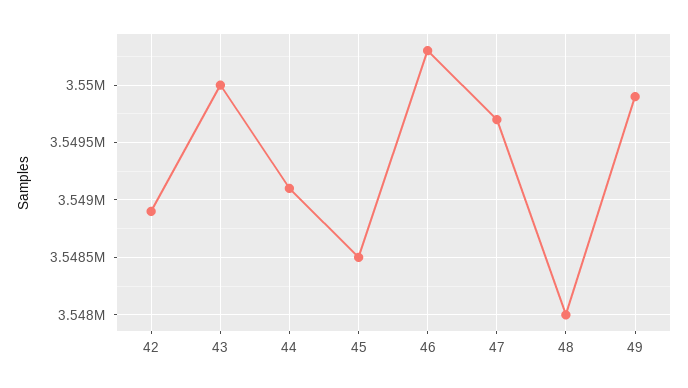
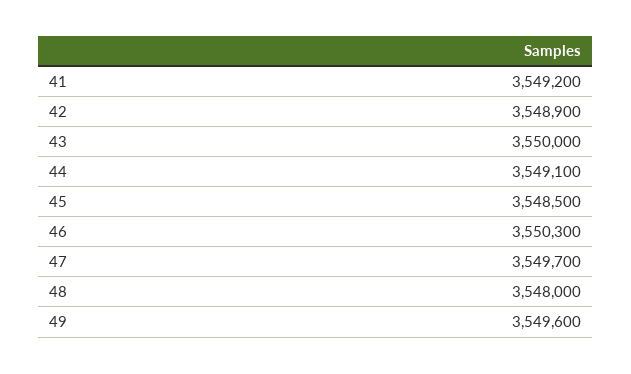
  {
    "42": 3548900,
    "43": 3550000,
    "44": 3549100,
    "45": 3548500,
    "46": 3550300,
    "47": 3549700,
    "48": 3548000,
-   "49": 3549900
+   "49": 3549600,
+   "41": 3549200
  }

